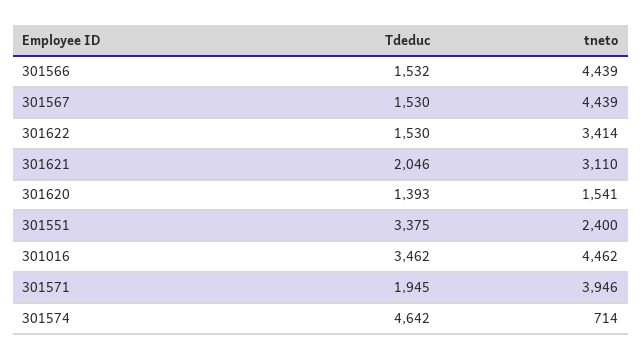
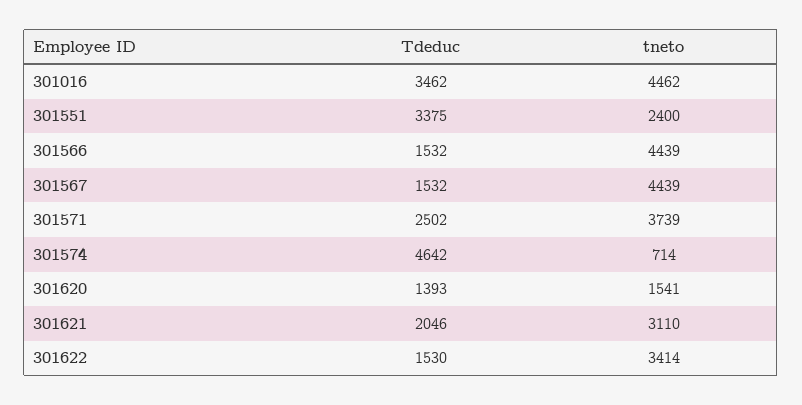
  {
    "Tdeduc": {
      "301566": 1532,
-     "301567": 1530,
+     "301567": 1532,
      "301622": 1530,
      "301621": 2046,
      "301620": 1393,
      "301551": 3375,
      "301016": 3462,
-     "301571": 1945,
+     "301571": 2502,
      "301574": 4642
    },
    "tneto": {
      "301566": 4439,
      "301567": 4439,
      "301622": 3414,
      "301621": 3110,
      "301620": 1541,
      "301551": 2400,
      "301016": 4462,
-     "301571": 3946,
+     "301571": 3739,
      "301574": 714
    }
  }

